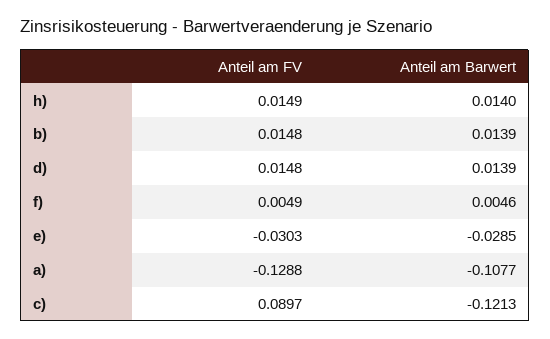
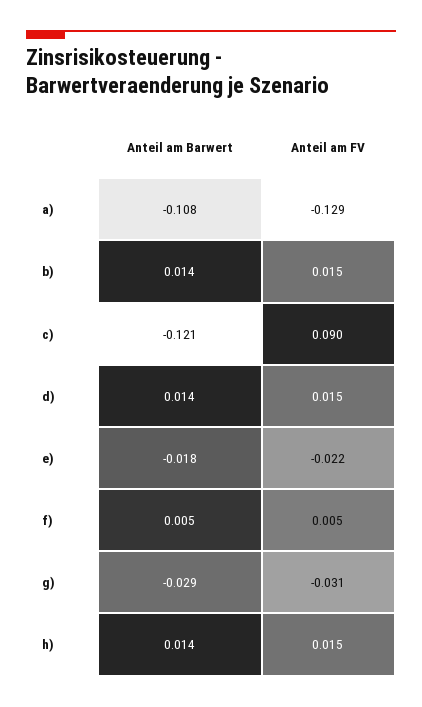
  {
    "Anteil am FV": {
      "h)": 0.0149,
      "b)": 0.0148,
      "d)": 0.0148,
      "f)": 0.0049,
-     "e)": -0.0303,
+     "e)": -0.022,
      "a)": -0.1288,
-     "c)": 0.0897
+     "c)": 0.0897,
+     "g)": -0.031
    },
    "Anteil am Barwert": {
      "h)": 0.014,
      "b)": 0.0139,
      "d)": 0.0139,
      "f)": 0.0046,
-     "e)": -0.0285,
+     "e)": -0.018,
      "a)": -0.1077,
-     "c)": -0.1213
+     "c)": -0.1213,
+     "g)": -0.029
    }
  }

